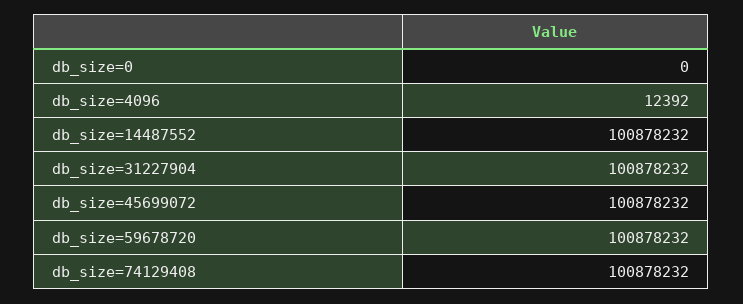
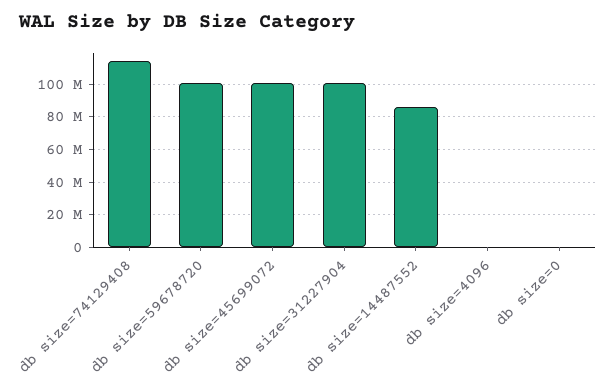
  {
    "db_size=0": 0,
    "db_size=4096": 12392,
-   "db_size=14487552": 100878232,
+   "db_size=14487552": 85000000,
    "db_size=31227904": 100878232,
    "db_size=45699072": 100878232,
    "db_size=59678720": 100878232,
-   "db_size=74129408": 100878232
+   "db_size=74129408": 115000000
  }

